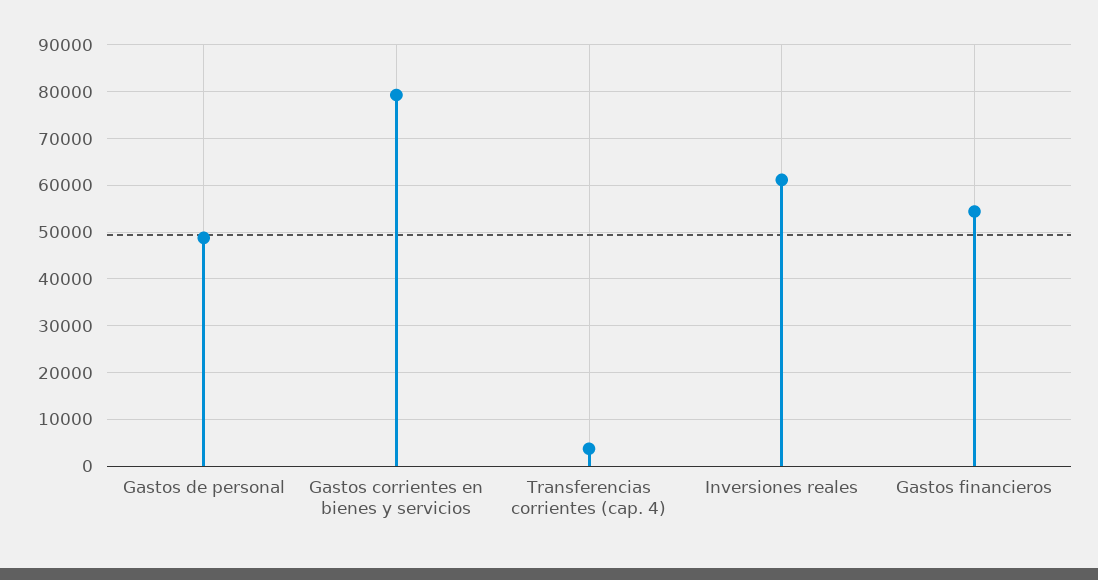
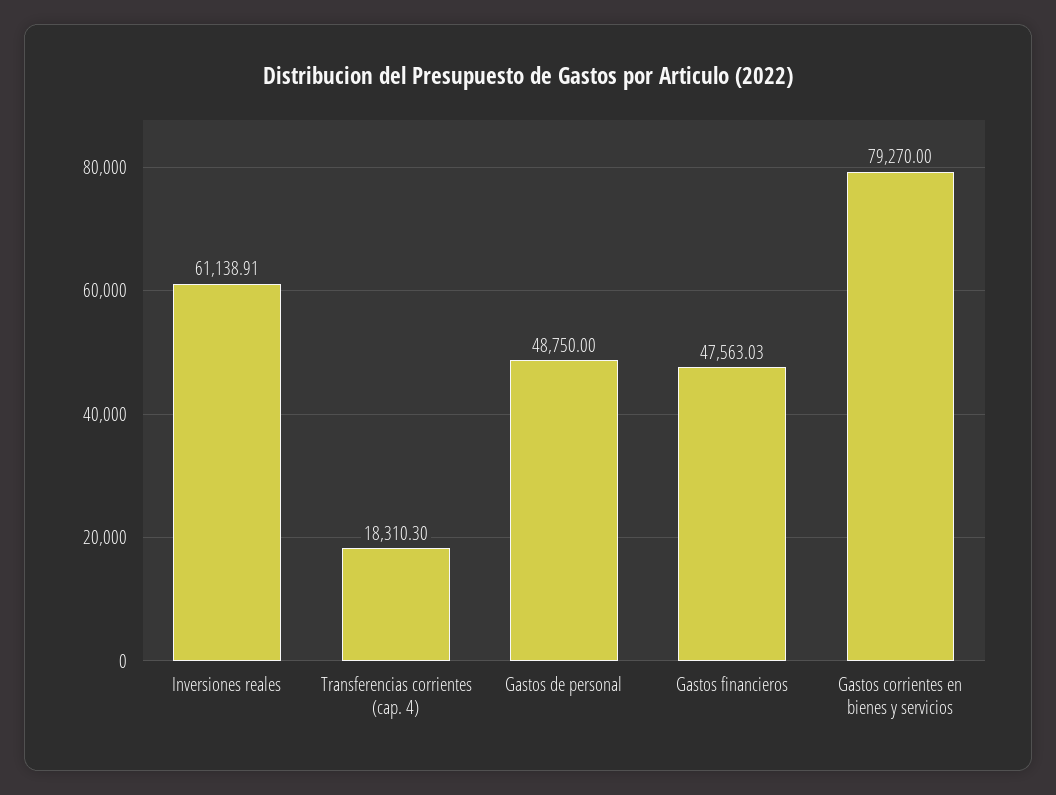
  {
    "Gastos de personal": 48750,
    "Gastos corrientes en bienes y servicios": 79270,
-   "Transferencias corrientes (cap. 4)": 4000,
+   "Transferencias corrientes (cap. 4)": 18310.3,
    "Inversiones reales": 61138.91,
-   "Gastos financieros": 54000
+   "Gastos financieros": 47563.03
  }

